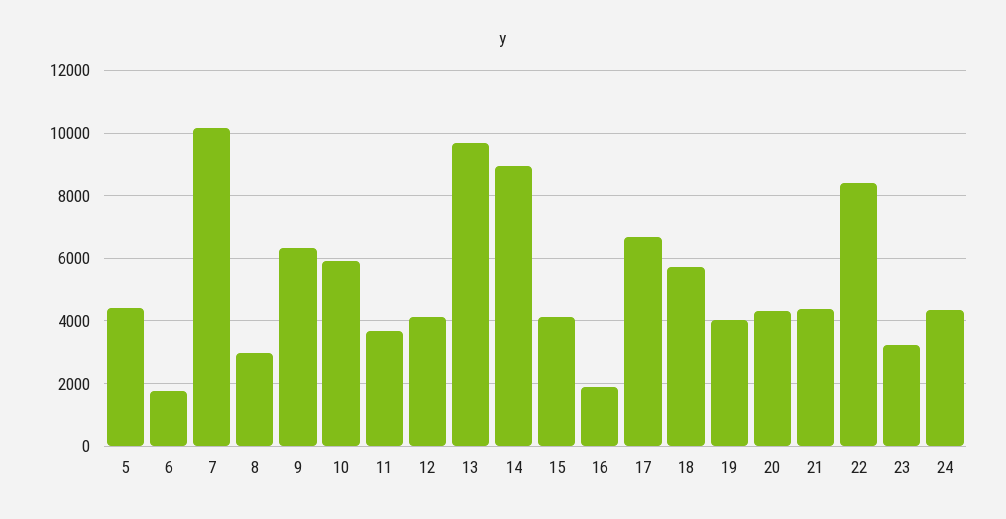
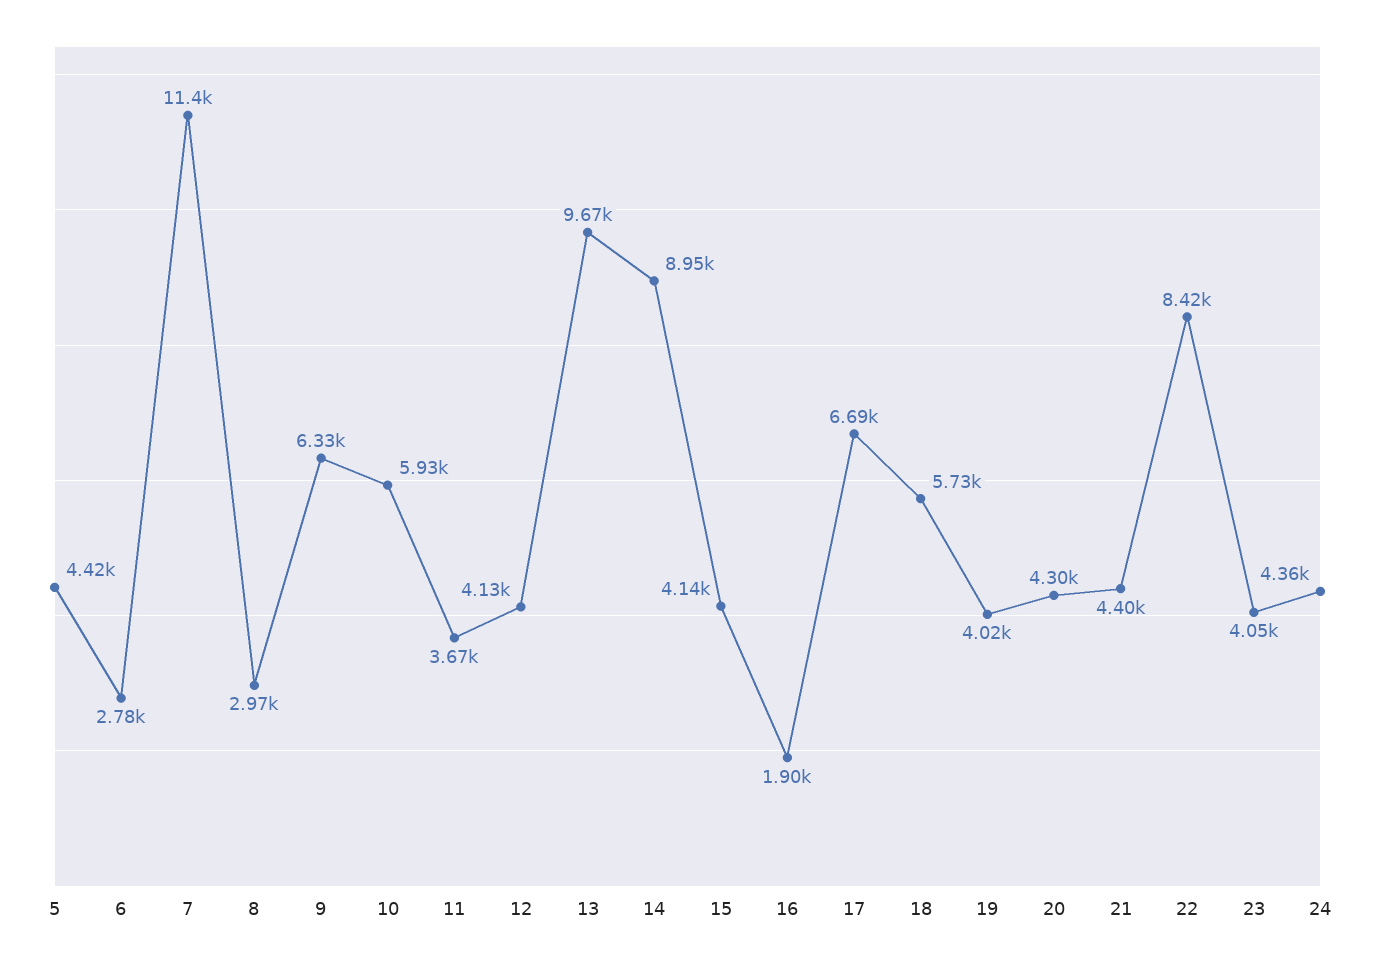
  {
    "5": 4420,
-   "6": 1800,
+   "6": 2780,
-   "7": 10200,
+   "7": 11400,
    "8": 2970,
    "9": 6330,
    "10": 5930,
    "11": 3670,
    "12": 4130,
    "13": 9670,
    "14": 8950,
    "15": 4140,
    "16": 1900,
    "17": 6690,
    "18": 5730,
    "19": 4020,
    "20": 4300,
    "21": 4400,
    "22": 8420,
-   "23": 3200,
+   "23": 4050,
    "24": 4360
  }

